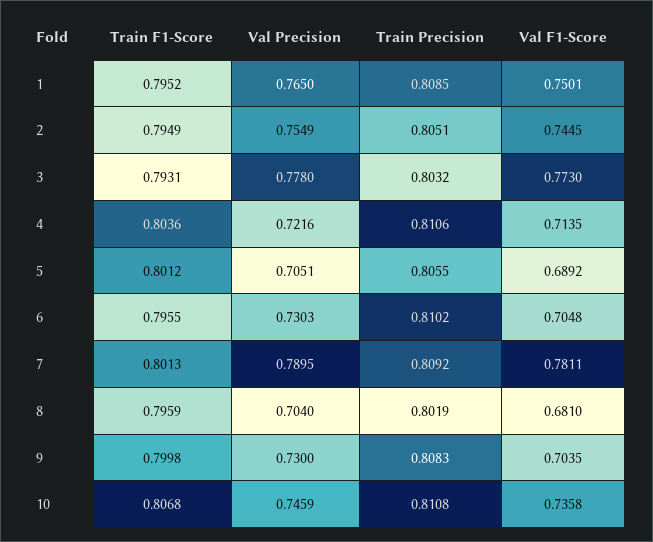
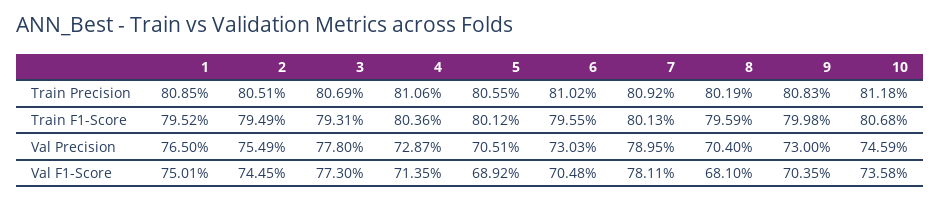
  {
    "Train F1-Score": {
      "1": 0.7952,
      "2": 0.7949,
      "3": 0.7931,
      "4": 0.8036,
      "5": 0.8012,
      "6": 0.7955,
      "7": 0.8013,
      "8": 0.7959,
      "9": 0.7998,
      "10": 0.8068
    },
    "Val Precision": {
      "1": 0.765,
      "2": 0.7549,
      "3": 0.778,
-     "4": 0.7216,
+     "4": 0.7287,
      "5": 0.7051,
      "6": 0.7303,
      "7": 0.7895,
      "8": 0.704,
      "9": 0.73,
      "10": 0.7459
    },
    "Train Precision": {
      "1": 0.8085,
      "2": 0.8051,
-     "3": 0.8032,
+     "3": 0.8069,
      "4": 0.8106,
      "5": 0.8055,
      "6": 0.8102,
      "7": 0.8092,
      "8": 0.8019,
      "9": 0.8083,
-     "10": 0.8108
+     "10": 0.8118
    },
    "Val F1-Score": {
      "1": 0.7501,
      "2": 0.7445,
      "3": 0.773,
      "4": 0.7135,
      "5": 0.6892,
      "6": 0.7048,
      "7": 0.7811,
      "8": 0.681,
      "9": 0.7035,
      "10": 0.7358
    }
  }

